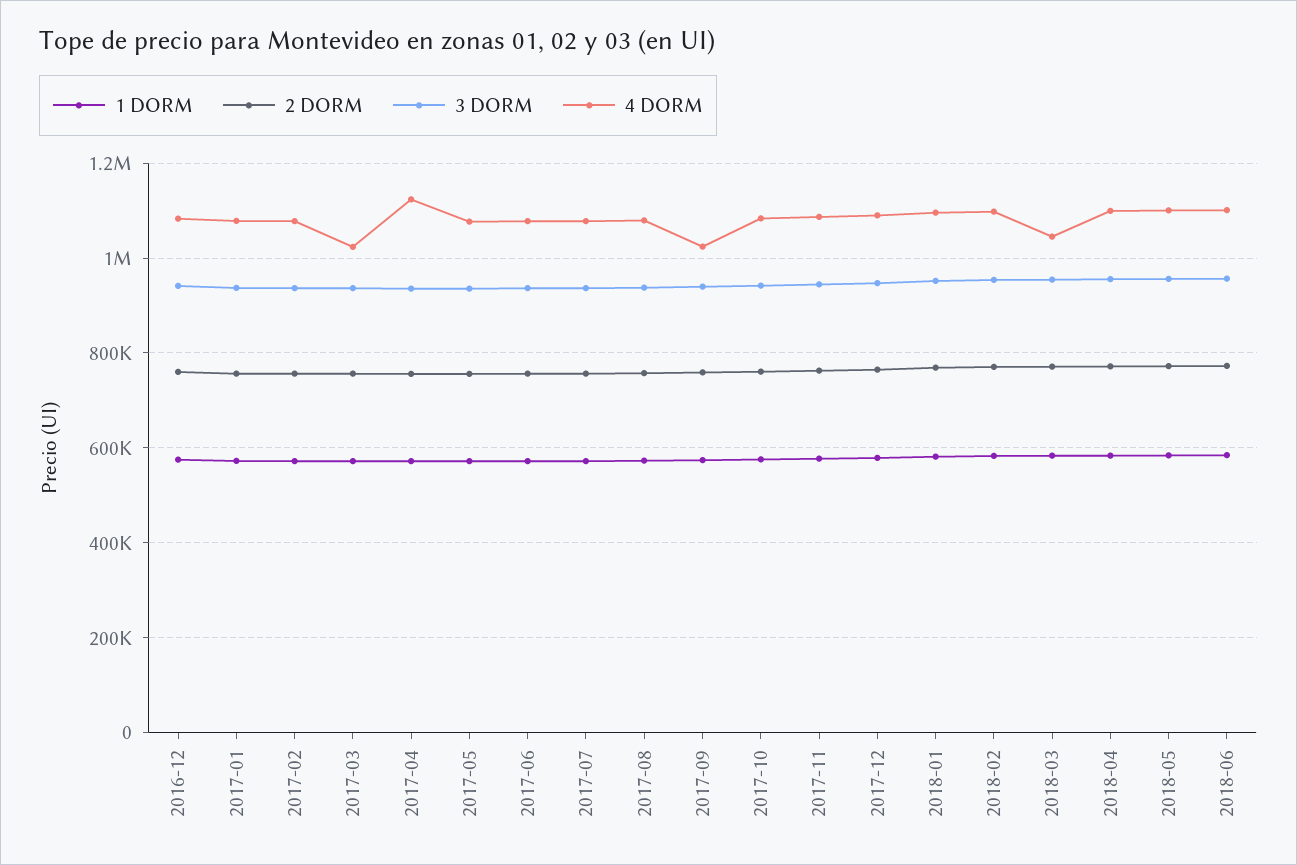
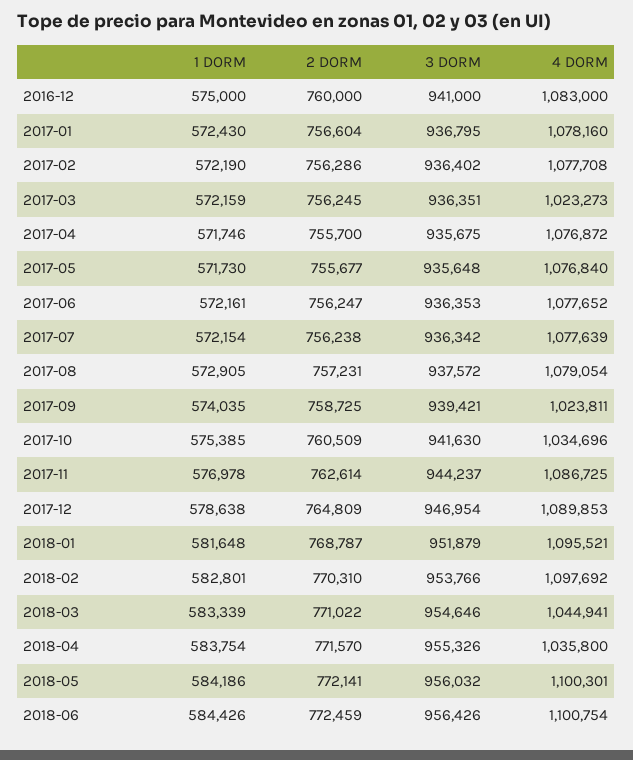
  {
    "1 DORM": {
      "2016-12": 575000,
      "2017-01": 572430,
      "2017-02": 572190,
      "2017-03": 572159,
      "2017-04": 571746,
      "2017-05": 571730,
      "2017-06": 572161,
      "2017-07": 572154,
      "2017-08": 572905,
      "2017-09": 574035,
      "2017-10": 575385,
      "2017-11": 576978,
      "2017-12": 578638,
      "2018-01": 581648,
      "2018-02": 582801,
      "2018-03": 583339,
      "2018-04": 583754,
      "2018-05": 584186,
      "2018-06": 584426
    },
    "2 DORM": {
      "2016-12": 760000,
      "2017-01": 756604,
      "2017-02": 756286,
      "2017-03": 756245,
      "2017-04": 755700,
      "2017-05": 755677,
      "2017-06": 756247,
      "2017-07": 756238,
      "2017-08": 757231,
      "2017-09": 758725,
      "2017-10": 760509,
      "2017-11": 762614,
      "2017-12": 764809,
      "2018-01": 768787,
      "2018-02": 770310,
      "2018-03": 771022,
      "2018-04": 771570,
      "2018-05": 772141,
      "2018-06": 772459
    },
    "3 DORM": {
      "2016-12": 941000,
      "2017-01": 936795,
      "2017-02": 936402,
      "2017-03": 936351,
      "2017-04": 935675,
      "2017-05": 935648,
      "2017-06": 936353,
      "2017-07": 936342,
      "2017-08": 937572,
      "2017-09": 939421,
      "2017-10": 941630,
      "2017-11": 944237,
      "2017-12": 946954,
      "2018-01": 951879,
      "2018-02": 953766,
      "2018-03": 954646,
      "2018-04": 955326,
      "2018-05": 956032,
      "2018-06": 956426
    },
    "4 DORM": {
      "2016-12": 1083000,
      "2017-01": 1078160,
      "2017-02": 1077708,
      "2017-03": 1023273,
-     "2017-04": 1120000,
+     "2017-04": 1076872,
      "2017-05": 1076840,
      "2017-06": 1077652,
      "2017-07": 1077639,
      "2017-08": 1079054,
      "2017-09": 1023811,
-     "2017-10": 1080000,
+     "2017-10": 1034696,
      "2017-11": 1086725,
      "2017-12": 1089853,
      "2018-01": 1095521,
      "2018-02": 1097692,
      "2018-03": 1044941,
-     "2018-04": 1100000,
+     "2018-04": 1035800,
      "2018-05": 1100301,
      "2018-06": 1100754
    }
  }

